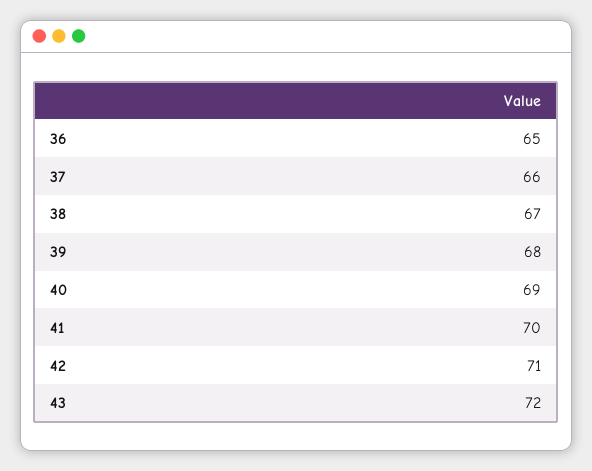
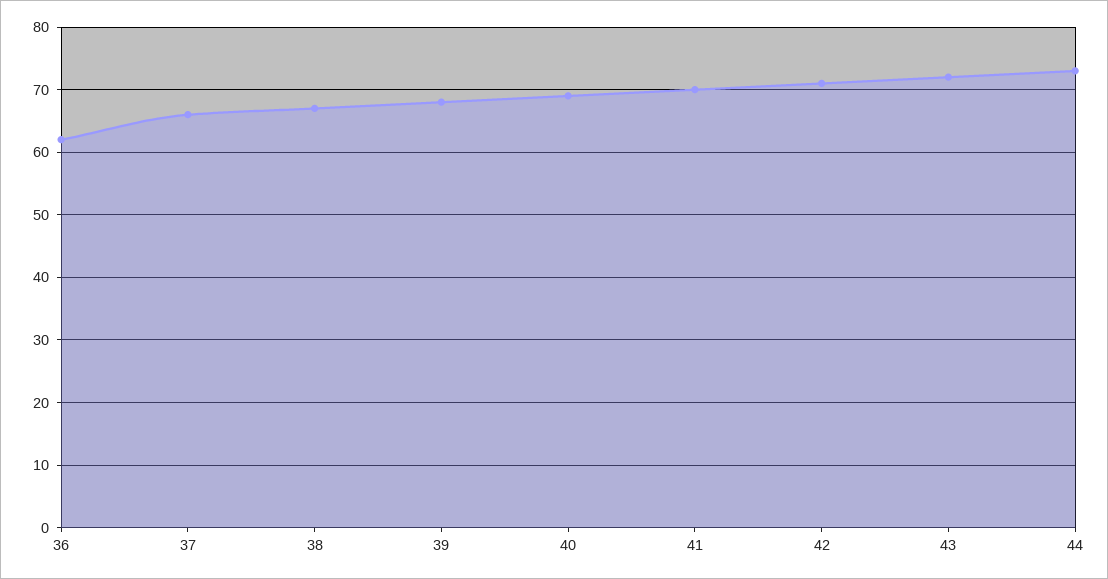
  {
-   "36": 65,
+   "36": 62,
    "37": 66,
    "38": 67,
    "39": 68,
    "40": 69,
    "41": 70,
    "42": 71,
-   "43": 72
+   "43": 72,
+   "44": 73
  }

